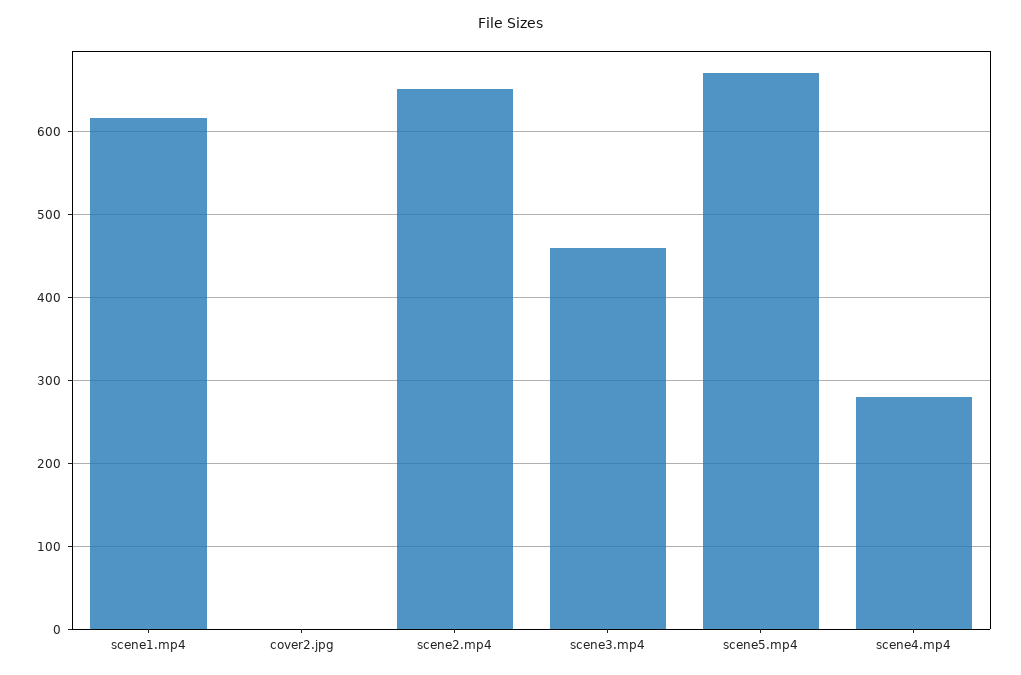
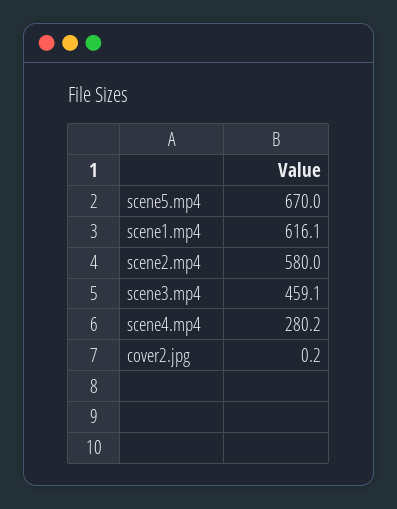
  {
    "scene1.mp4": 616.1,
    "cover2.jpg": 0.2,
-   "scene2.mp4": 650,
+   "scene2.mp4": 580,
    "scene3.mp4": 459.1,
    "scene5.mp4": 670,
    "scene4.mp4": 280.2
  }

